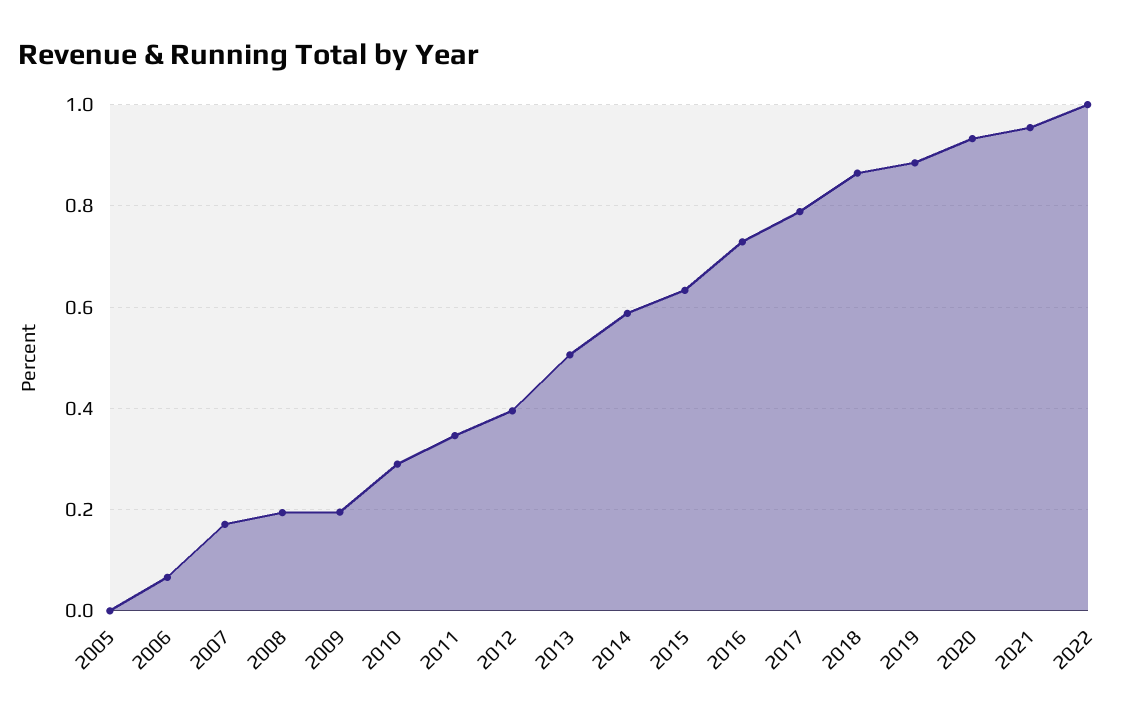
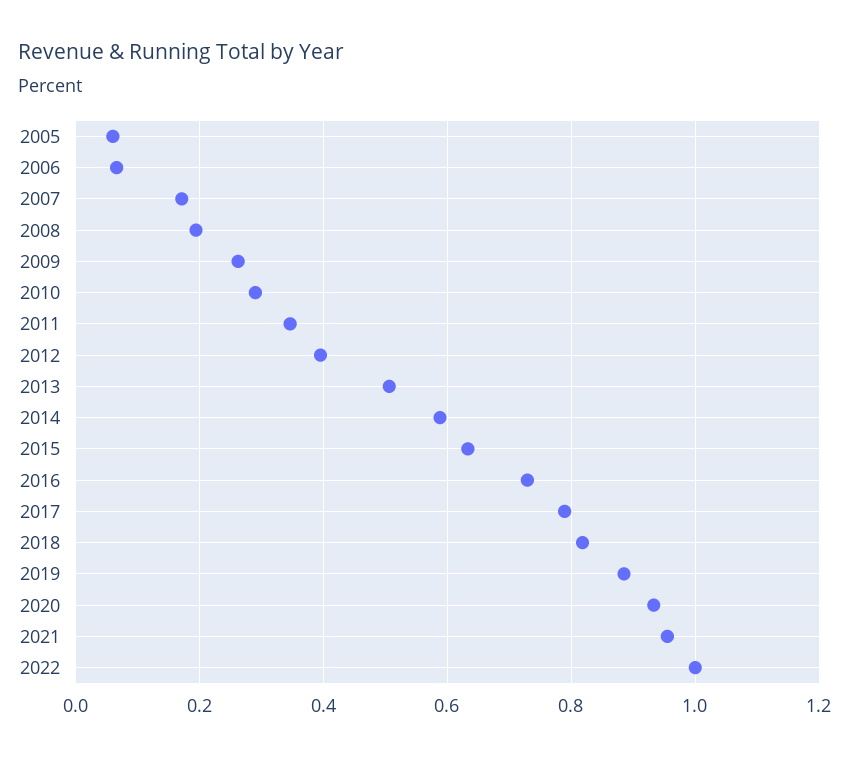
  {
-   "2005": 0,
+   "2005": 0.06,
    "2006": 0.06,
    "2007": 0.18,
    "2008": 0.2,
-   "2009": 0.2,
+   "2009": 0.26,
    "2010": 0.3,
    "2011": 0.34,
    "2012": 0.4,
    "2013": 0.5,
    "2014": 0.58,
    "2015": 0.64,
    "2016": 0.72,
    "2017": 0.78,
-   "2018": 0.86,
+   "2018": 0.82,
    "2019": 0.88,
    "2020": 0.94,
    "2021": 0.96,
    "2022": 1
  }

